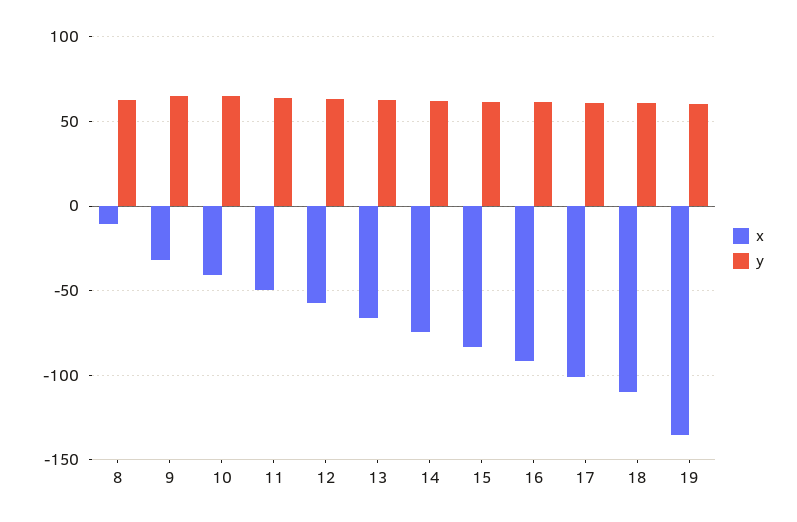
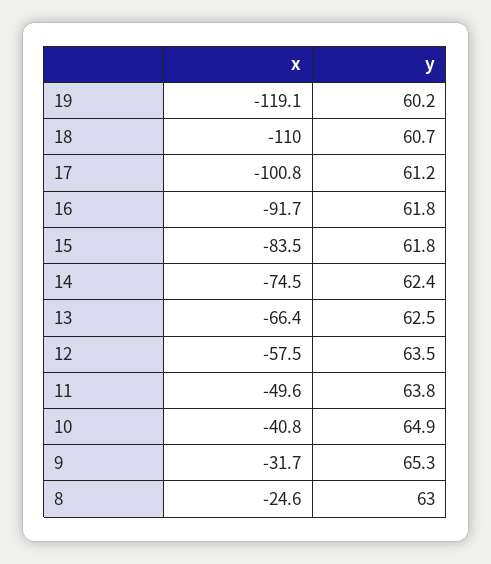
  {
    "x": {
-     "8": -10,
+     "8": -24.6,
      "9": -31.7,
      "10": -40.8,
      "11": -49.6,
      "12": -57.5,
      "13": -66.4,
      "14": -74.5,
      "15": -83.5,
      "16": -91.7,
      "17": -100.8,
      "18": -110,
-     "19": -135
+     "19": -119.1
    },
    "y": {
      "8": 63,
      "9": 65.3,
      "10": 64.9,
      "11": 63.8,
      "12": 63.5,
      "13": 62.5,
      "14": 62.4,
      "15": 61.8,
      "16": 61.8,
      "17": 61.2,
      "18": 60.7,
      "19": 60.2
    }
  }

